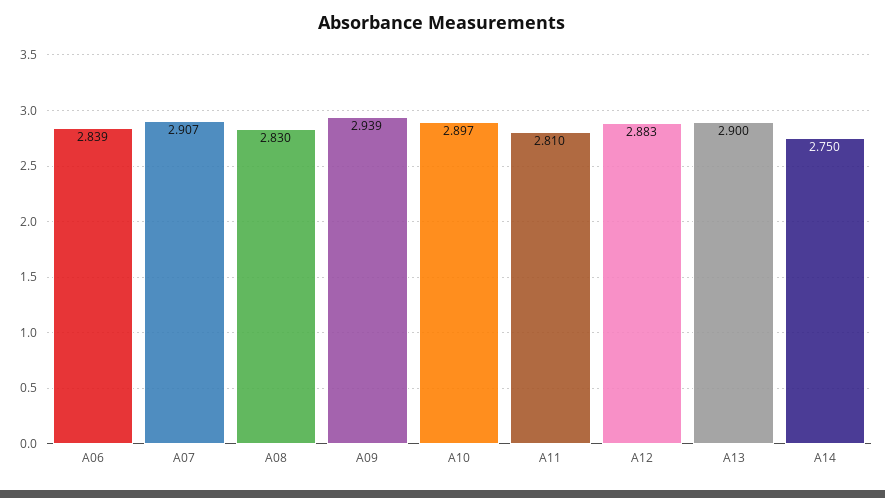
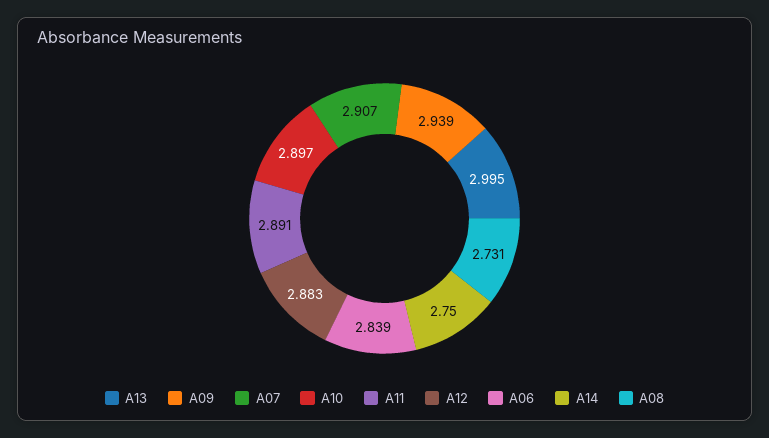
  {
    "A06": 2.839,
    "A07": 2.907,
-   "A08": 2.83,
+   "A08": 2.731,
    "A09": 2.939,
    "A10": 2.897,
-   "A11": 2.81,
+   "A11": 2.891,
    "A12": 2.883,
-   "A13": 2.9,
+   "A13": 2.995,
    "A14": 2.75
  }

